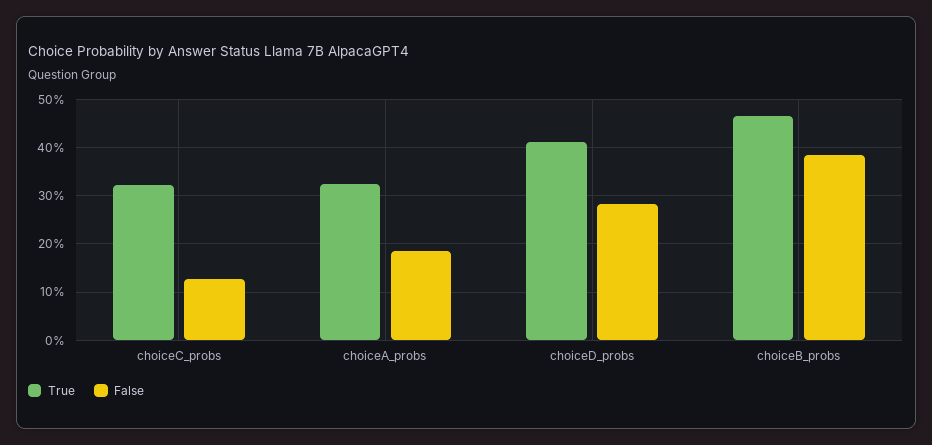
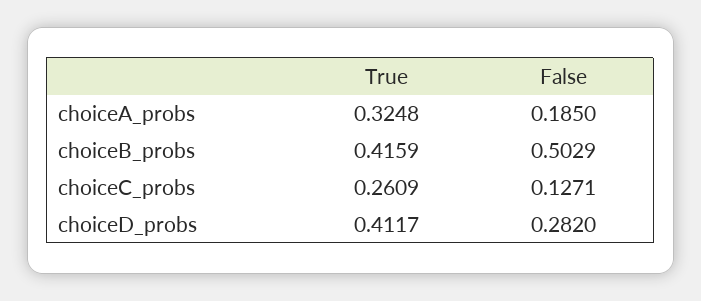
  {
    "True": {
-     "choiceC_probs": 0.32,
+     "choiceC_probs": 0.2609,
      "choiceA_probs": 0.3248,
      "choiceD_probs": 0.4117,
-     "choiceB_probs": 0.46
+     "choiceB_probs": 0.4159
    },
    "False": {
      "choiceC_probs": 0.1271,
      "choiceA_probs": 0.185,
      "choiceD_probs": 0.282,
-     "choiceB_probs": 0.38
+     "choiceB_probs": 0.5029
    }
  }

